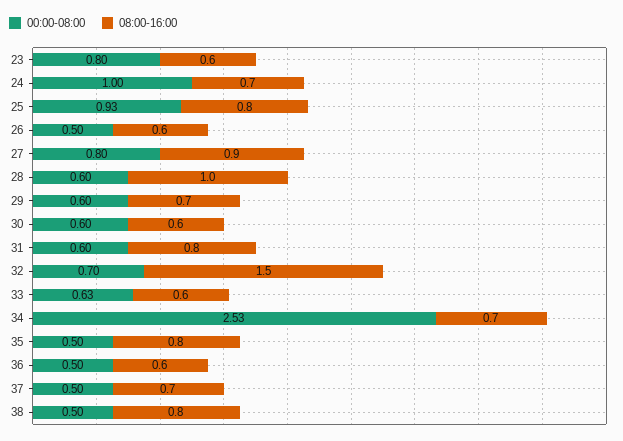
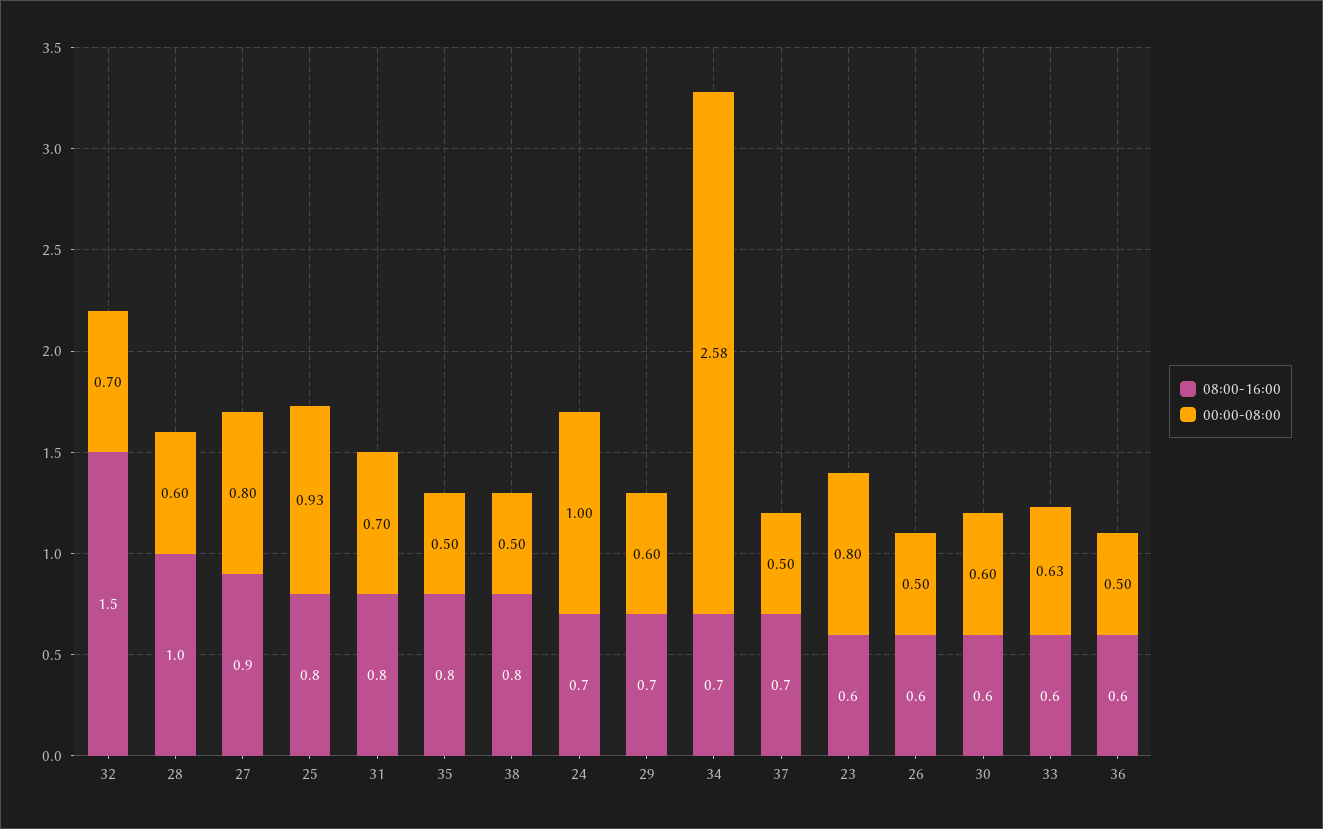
  {
    "00:00-08:00": {
      "23": 0.8,
      "24": 1,
      "25": 0.93,
      "26": 0.5,
      "27": 0.8,
      "28": 0.6,
      "29": 0.6,
      "30": 0.6,
-     "31": 0.6,
+     "31": 0.7,
      "32": 0.7,
      "33": 0.63,
-     "34": 2.53,
+     "34": 2.58,
      "35": 0.5,
      "36": 0.5,
      "37": 0.5,
      "38": 0.5
    },
    "08:00-16:00": {
      "23": 0.6,
      "24": 0.7,
      "25": 0.8,
      "26": 0.6,
      "27": 0.9,
      "28": 1,
      "29": 0.7,
      "30": 0.6,
      "31": 0.8,
      "32": 1.5,
      "33": 0.6,
      "34": 0.7,
      "35": 0.8,
      "36": 0.6,
      "37": 0.7,
      "38": 0.8
    }
  }

